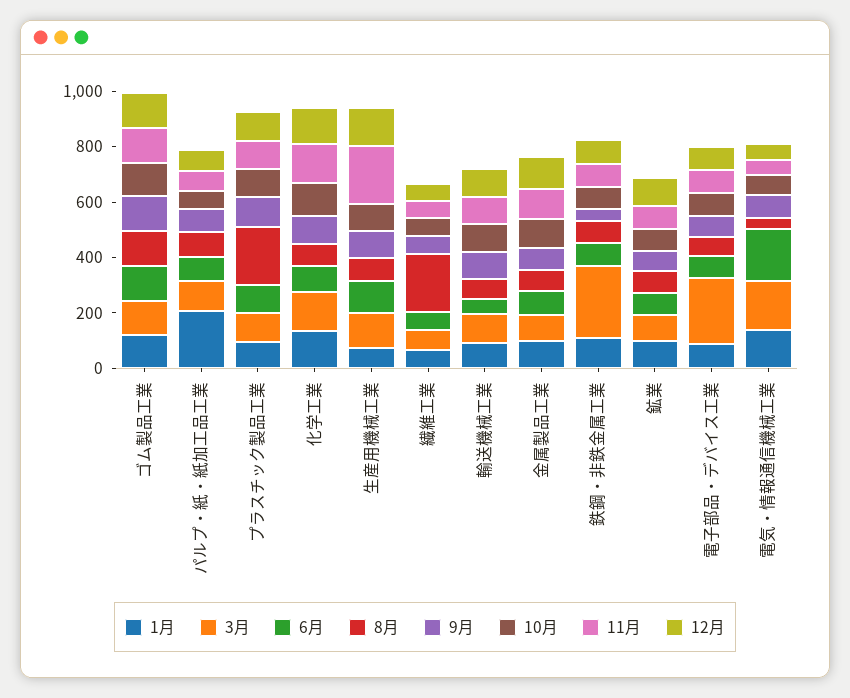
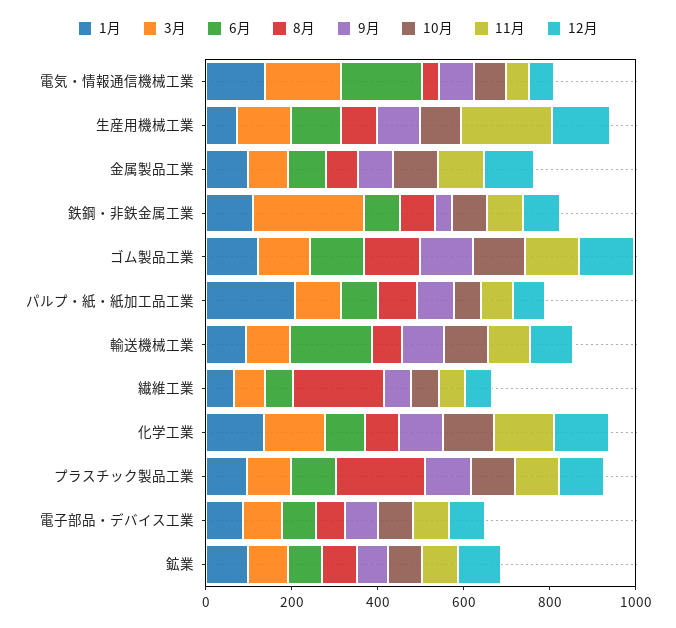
  {
    "1月": {
      "ゴム製品工業": 100,
      "パルプ・紙・紙加工品工業": 200,
      "プラスチック製品工業": 100,
      "化学工業": 150,
      "生産用機械工業": 50,
      "繊維工業": 50,
      "輸送機械工業": 100,
      "金属製品工業": 100,
      "鉄鋼・非鉄金属工業": 100,
      "鉱業": 100,
      "電子部品・デバイス工業": 100,
      "電気・情報通信機械工業": 150
    },
    "3月": {
      "ゴム製品工業": 100,
      "パルプ・紙・紙加工品工業": 100,
      "プラスチック製品工業": 100,
      "化学工業": 150,
      "生産用機械工業": 150,
      "繊維工業": 50,
      "輸送機械工業": 100,
      "金属製品工業": 100,
      "鉄鋼・非鉄金属工業": 250,
      "鉱業": 100,
-     "電子部品・デバイス工業": 250,
+     "電子部品・デバイス工業": 100,
      "電気・情報通信機械工業": 200
    },
    "6月": {
      "ゴム製品工業": 100,
      "パルプ・紙・紙加工品工業": 100,
      "プラスチック製品工業": 100,
      "化学工業": 100,
      "生産用機械工業": 100,
      "繊維工業": 50,
-     "輸送機械工業": 50,
+     "輸送機械工業": 200,
      "金属製品工業": 100,
      "鉄鋼・非鉄金属工業": 100,
      "鉱業": 100,
      "電子部品・デバイス工業": 100,
      "電気・情報通信機械工業": 200
    },
    "8月": {
      "ゴム製品工業": 150,
      "パルプ・紙・紙加工品工業": 100,
      "プラスチック製品工業": 200,
      "化学工業": 100,
      "生産用機械工業": 100,
      "繊維工業": 200,
      "輸送機械工業": 50,
      "金属製品工業": 50,
      "鉄鋼・非鉄金属工業": 100,
      "鉱業": 100,
      "電子部品・デバイス工業": 50,
      "電気・情報通信機械工業": 50
    },
    "9月": {
      "ゴム製品工業": 100,
      "パルプ・紙・紙加工品工業": 100,
      "プラスチック製品工業": 100,
      "化学工業": 100,
      "生産用機械工業": 100,
      "繊維工業": 50,
      "輸送機械工業": 100,
      "金属製品工業": 100,
      "鉄鋼・非鉄金属工業": 50,
      "鉱業": 50,
      "電子部品・デバイス工業": 100,
      "電気・情報通信機械工業": 100
    },
    "10月": {
      "ゴム製品工業": 100,
      "パルプ・紙・紙加工品工業": 50,
      "プラスチック製品工業": 100,
      "化学工業": 100,
      "生産用機械工業": 100,
      "繊維工業": 50,
      "輸送機械工業": 100,
      "金属製品工業": 100,
      "鉄鋼・非鉄金属工業": 100,
      "鉱業": 100,
      "電子部品・デバイス工業": 100,
      "電気・情報通信機械工業": 50
    },
    "11月": {
      "ゴム製品工業": 150,
      "パルプ・紙・紙加工品工業": 50,
      "プラスチック製品工業": 100,
      "化学工業": 150,
      "生産用機械工業": 200,
      "繊維工業": 50,
      "輸送機械工業": 100,
      "金属製品工業": 100,
      "鉄鋼・非鉄金属工業": 100,
      "鉱業": 100,
      "電子部品・デバイス工業": 100,
      "電気・情報通信機械工業": 50
    },
    "12月": {
      "ゴム製品工業": 150,
      "パルプ・紙・紙加工品工業": 50,
      "プラスチック製品工業": 100,
      "化学工業": 150,
      "生産用機械工業": 150,
      "繊維工業": 50,
      "輸送機械工業": 100,
      "金属製品工業": 100,
      "鉄鋼・非鉄金属工業": 100,
      "鉱業": 100,
      "電子部品・デバイス工業": 100,
      "電気・情報通信機械工業": 50
    }
  }

